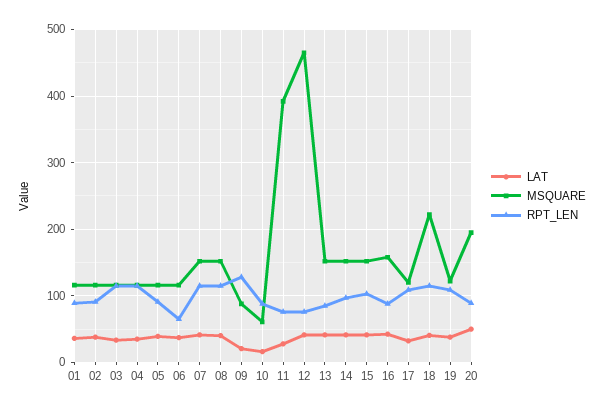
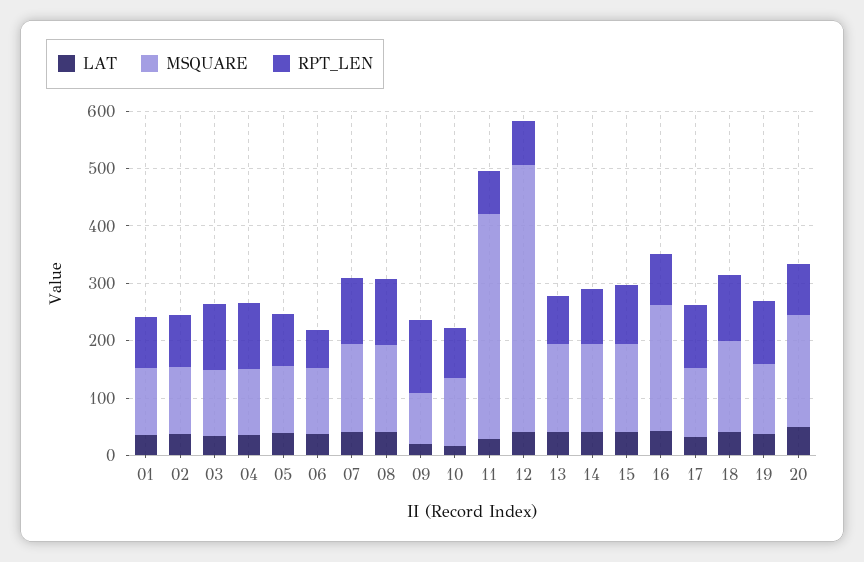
  {
    "LAT": {
      "01": 40,
      "02": 40,
      "03": 30,
      "04": 40,
      "05": 40,
      "06": 40,
      "07": 40,
      "08": 40,
      "09": 20,
      "10": 20,
      "11": 30,
      "12": 40,
      "13": 40,
      "14": 40,
      "15": 40,
      "16": 40,
      "17": 30,
      "18": 40,
      "19": 40,
      "20": 50
    },
    "MSQUARE": {
      "01": 120,
      "02": 120,
      "03": 120,
      "04": 120,
      "05": 120,
      "06": 120,
      "07": 150,
      "08": 150,
      "09": 90,
-     "10": 60,
+     "10": 120,
      "11": 390,
      "12": 470,
      "13": 150,
      "14": 150,
      "15": 150,
-     "16": 160,
+     "16": 220,
      "17": 120,
-     "18": 220,
+     "18": 160,
      "19": 120,
      "20": 200
    },
    "RPT_LEN": {
      "01": 90,
      "02": 90,
      "03": 120,
      "04": 120,
      "05": 90,
      "06": 70,
      "07": 120,
      "08": 120,
      "09": 130,
      "10": 90,
      "11": 80,
      "12": 80,
      "13": 90,
      "14": 100,
      "15": 100,
      "16": 90,
      "17": 110,
      "18": 120,
      "19": 110,
      "20": 90
    }
  }

